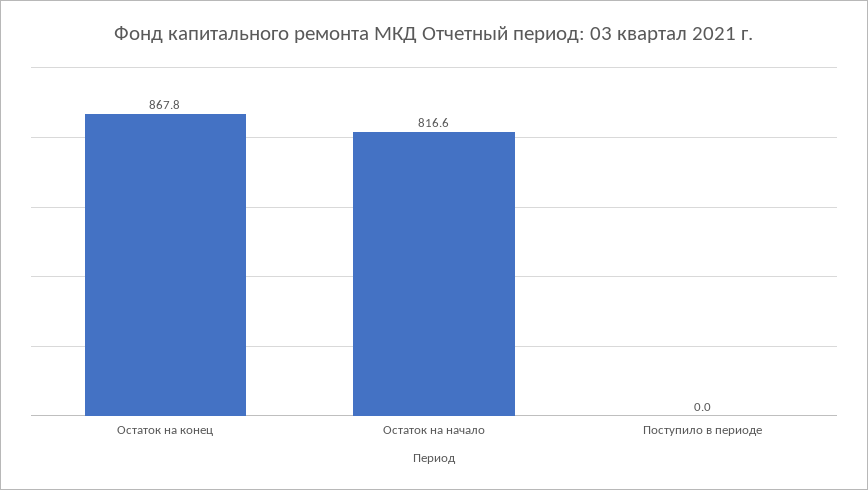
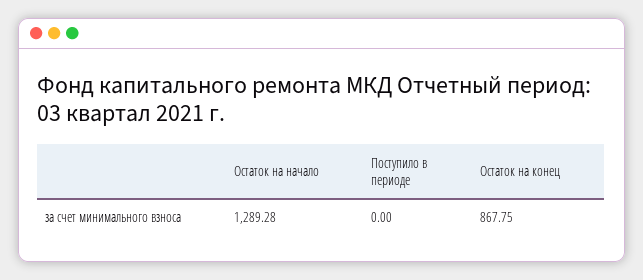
  {
    "Остаток на конец": 867.75,
-   "Остаток на начало": 816.6,
+   "Остаток на начало": 1289.28,
    "Поступило в периоде": 0
  }

